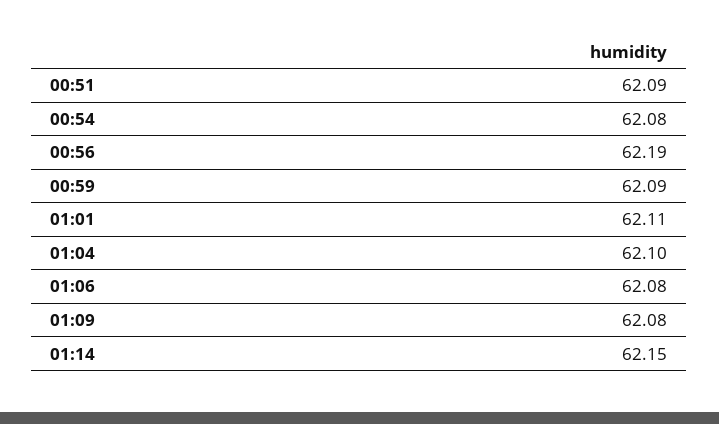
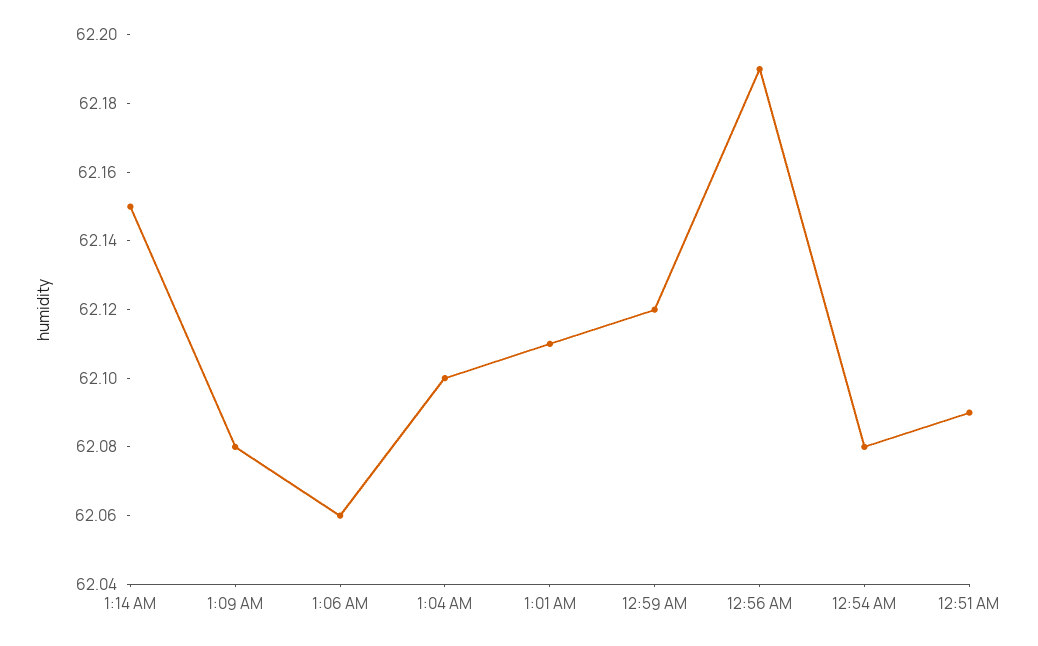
  {
    "00:51": 62.09,
    "00:54": 62.08,
    "00:56": 62.19,
-   "00:59": 62.09,
+   "00:59": 62.12,
    "01:01": 62.11,
    "01:04": 62.1,
-   "01:06": 62.08,
+   "01:06": 62.06,
    "01:09": 62.08,
    "01:14": 62.15
  }

